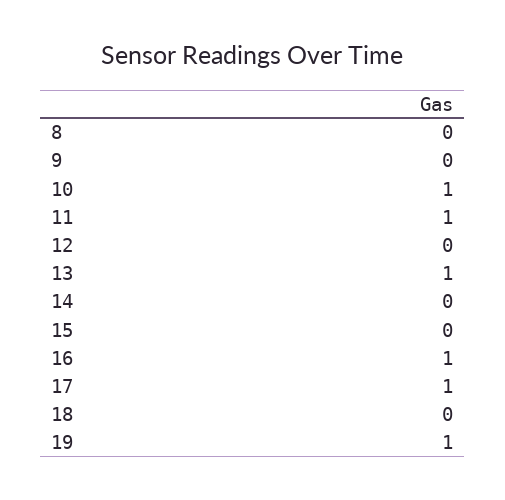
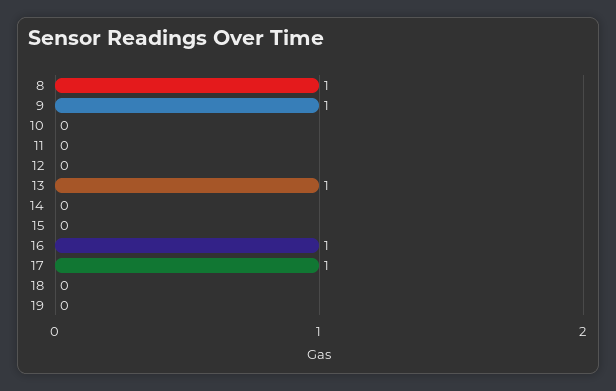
  {
-   "8": 0,
+   "8": 1,
-   "9": 0,
+   "9": 1,
-   "10": 1,
+   "10": 0,
-   "11": 1,
+   "11": 0,
    "12": 0,
    "13": 1,
    "14": 0,
    "15": 0,
    "16": 1,
    "17": 1,
    "18": 0,
-   "19": 1
+   "19": 0
  }

